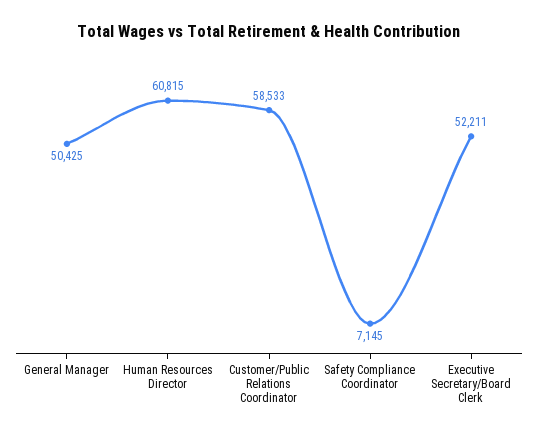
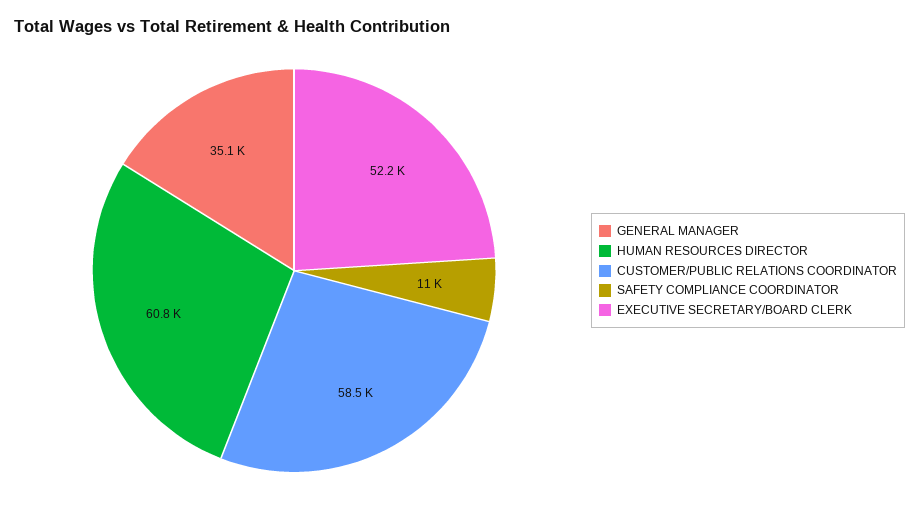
  {
-   "General Manager": 50425,
+   "General Manager": 35100,
    "Human Resources Director": 60815,
    "Customer/Public Relations Coordinator": 58533,
-   "Safety Compliance Coordinator": 7145,
+   "Safety Compliance Coordinator": 11000,
    "Executive Secretary/Board Clerk": 52211
  }

